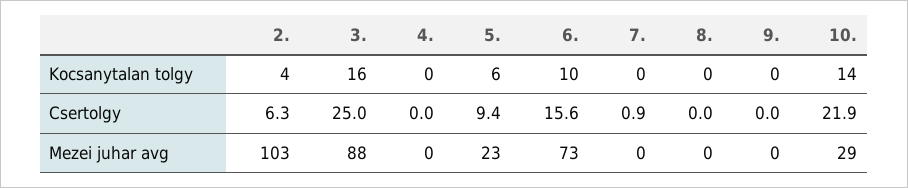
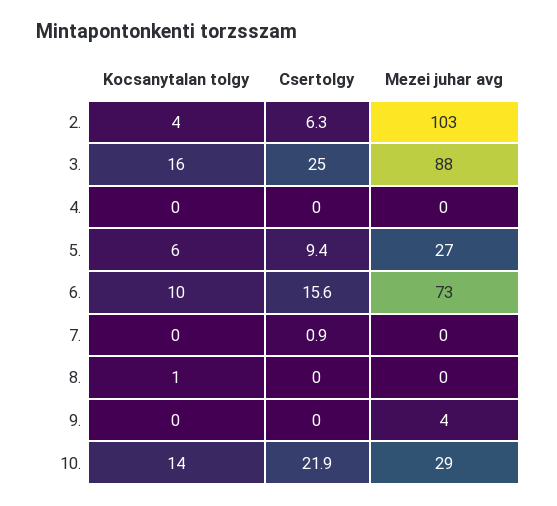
  {
    "2.": {
      "Kocsanytalan tolgy": 4,
      "Csertolgy": 6.3,
      "Mezei juhar avg": 103
    },
    "3.": {
      "Kocsanytalan tolgy": 16,
      "Csertolgy": 25,
      "Mezei juhar avg": 88
    },
    "4.": {
      "Kocsanytalan tolgy": 0,
      "Csertolgy": 0,
      "Mezei juhar avg": 0
    },
    "5.": {
      "Kocsanytalan tolgy": 6,
      "Csertolgy": 9.4,
-     "Mezei juhar avg": 23
+     "Mezei juhar avg": 27
    },
    "6.": {
      "Kocsanytalan tolgy": 10,
      "Csertolgy": 15.6,
      "Mezei juhar avg": 73
    },
    "7.": {
      "Kocsanytalan tolgy": 0,
      "Csertolgy": 0.9,
      "Mezei juhar avg": 0
    },
    "8.": {
-     "Kocsanytalan tolgy": 0,
+     "Kocsanytalan tolgy": 1,
      "Csertolgy": 0,
      "Mezei juhar avg": 0
    },
    "9.": {
      "Kocsanytalan tolgy": 0,
      "Csertolgy": 0,
-     "Mezei juhar avg": 0
+     "Mezei juhar avg": 4
    },
    "10.": {
      "Kocsanytalan tolgy": 14,
      "Csertolgy": 21.9,
      "Mezei juhar avg": 29
    }
  }

